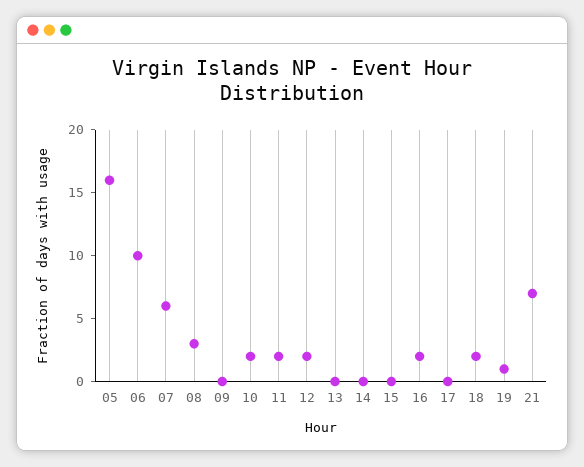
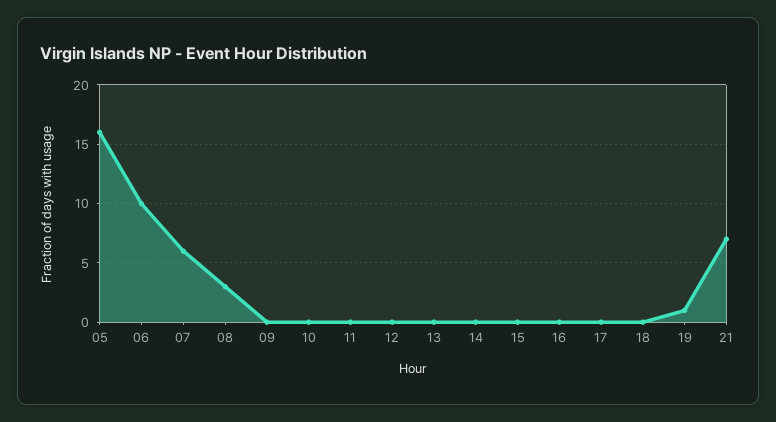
  {
    "05": 16,
    "06": 10,
    "07": 6,
    "08": 3,
    "09": 0,
-   "10": 2,
+   "10": 0,
-   "11": 2,
+   "11": 0,
-   "12": 2,
+   "12": 0,
    "13": 0,
    "14": 0,
    "15": 0,
-   "16": 2,
+   "16": 0,
    "17": 0,
-   "18": 2,
+   "18": 0,
    "19": 1,
    "21": 7
  }

